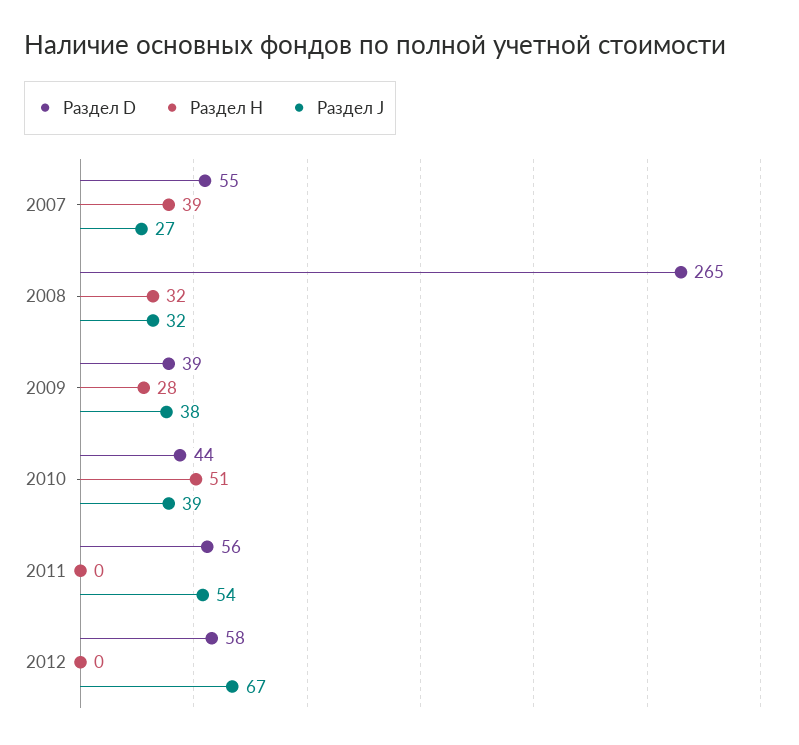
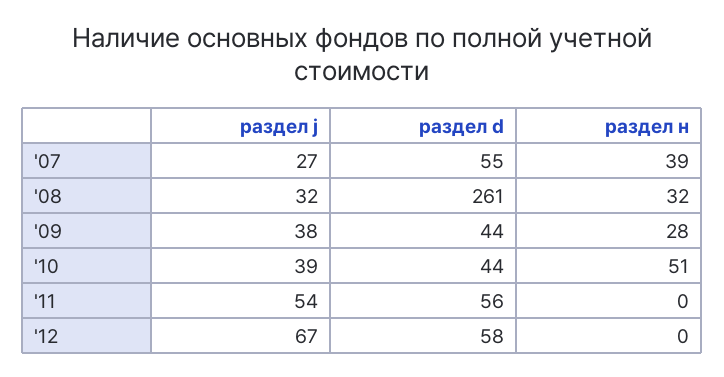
  {
    "Раздел D": {
      "2007": 55,
-     "2008": 265,
+     "2008": 261,
-     "2009": 39,
+     "2009": 44,
      "2010": 44,
      "2011": 56,
      "2012": 58
    },
    "Раздел Н": {
      "2007": 39,
      "2008": 32,
      "2009": 28,
      "2010": 51,
      "2011": 0,
      "2012": 0
    },
    "Раздел J": {
      "2007": 27,
      "2008": 32,
      "2009": 38,
      "2010": 39,
      "2011": 54,
      "2012": 67
    }
  }

